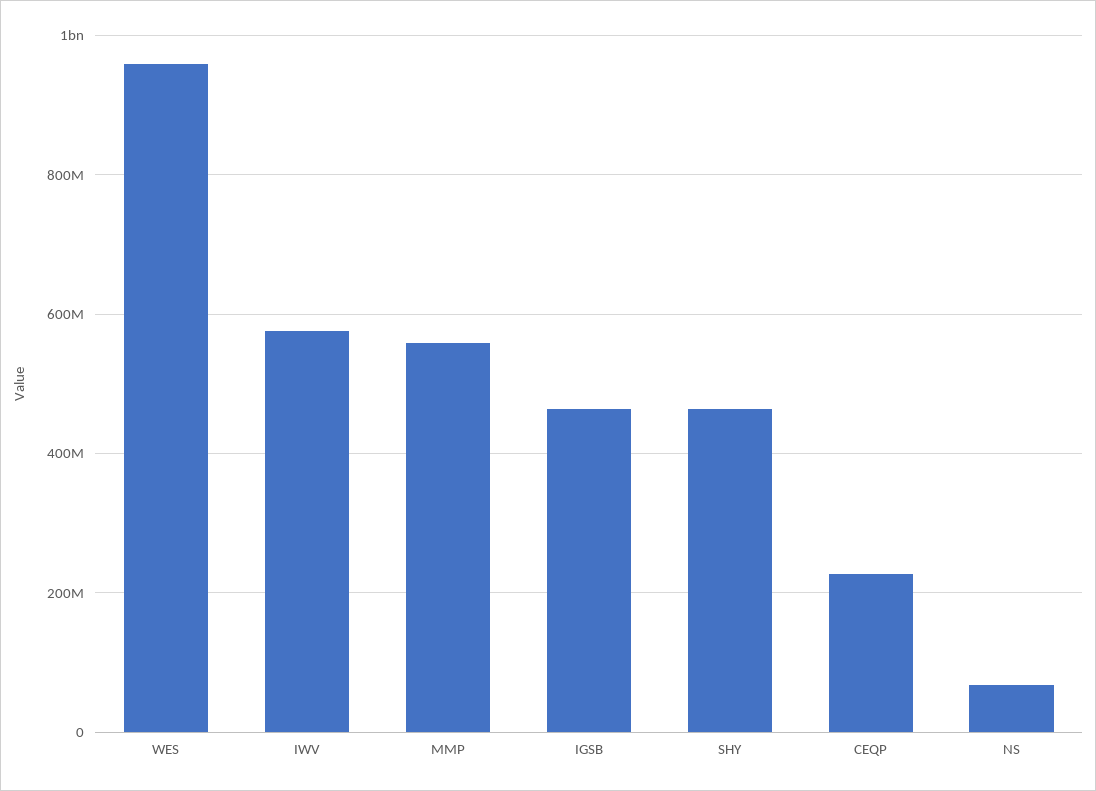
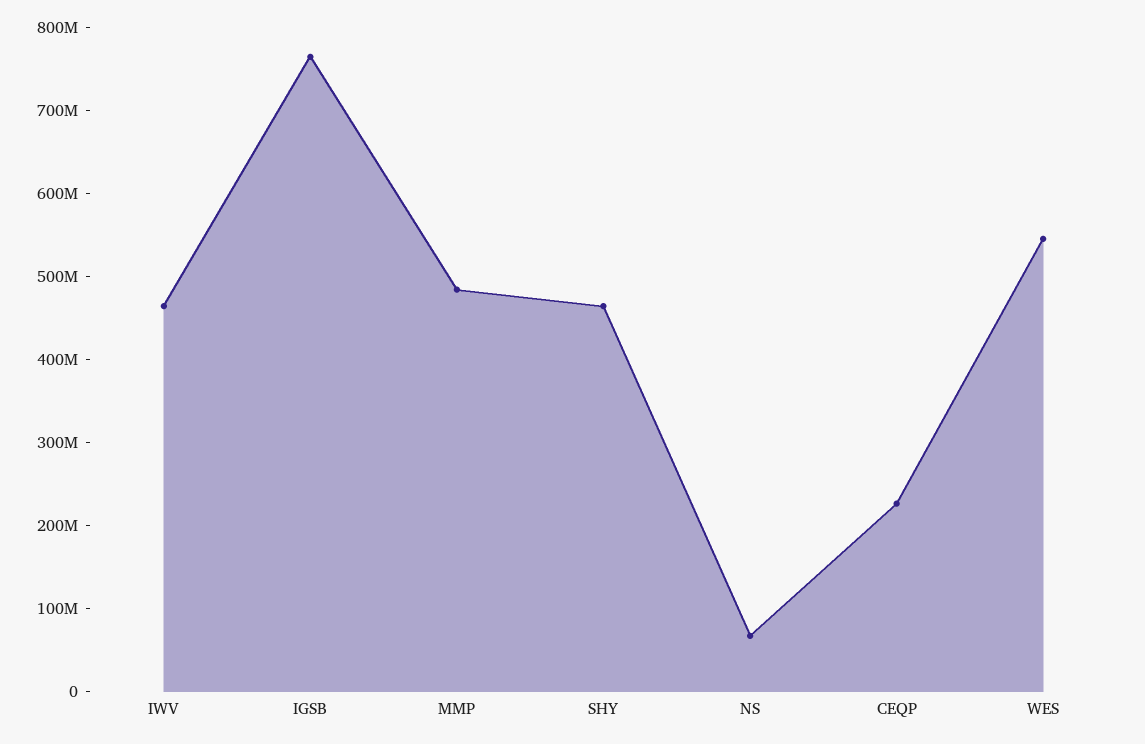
  {
-   "WES": 960000000,
+   "WES": 540000000,
-   "IWV": 580000000,
+   "IWV": 460000000,
-   "MMP": 560000000,
+   "MMP": 480000000,
-   "IGSB": 460000000,
+   "IGSB": 760000000,
    "SHY": 460000000,
    "CEQP": 220000000,
    "NS": 60000000
  }

